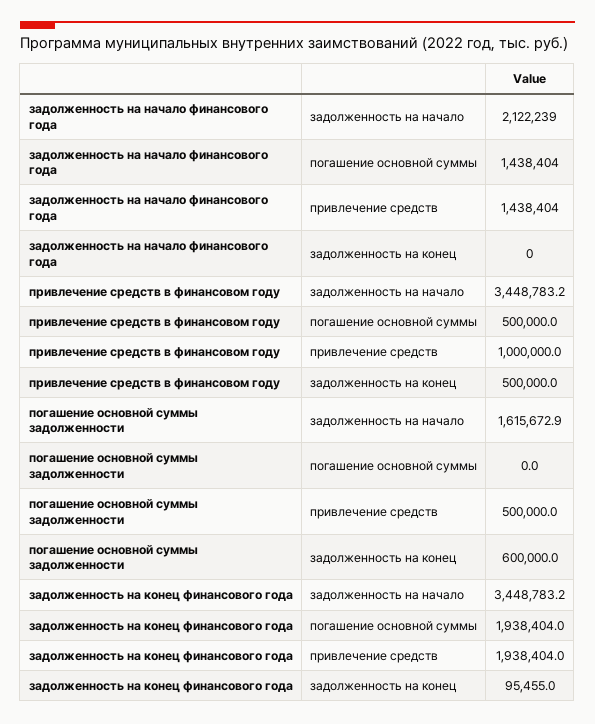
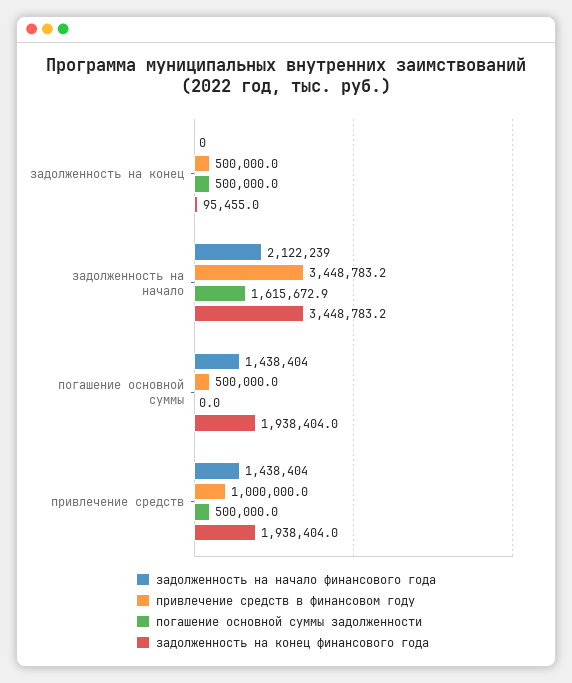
  {
    "задолженность на начало финансового года": {
      "задолженность на начало": 2122239,
      "погашение основной суммы": 1438404,
      "привлечение средств": 1438404,
      "задолженность на конец": 0
    },
    "привлечение средств в финансовом году": {
      "задолженность на начало": 3448783.2,
      "погашение основной суммы": 500000,
      "привлечение средств": 1000000,
      "задолженность на конец": 500000
    },
    "погашение основной суммы задолженности": {
      "задолженность на начало": 1615672.9,
      "погашение основной суммы": 0,
      "привлечение средств": 500000,
-     "задолженность на конец": 600000
+     "задолженность на конец": 500000
    },
    "задолженность на конец финансового года": {
      "задолженность на начало": 3448783.2,
      "погашение основной суммы": 1938404,
      "привлечение средств": 1938404,
      "задолженность на конец": 95455
    }
  }

